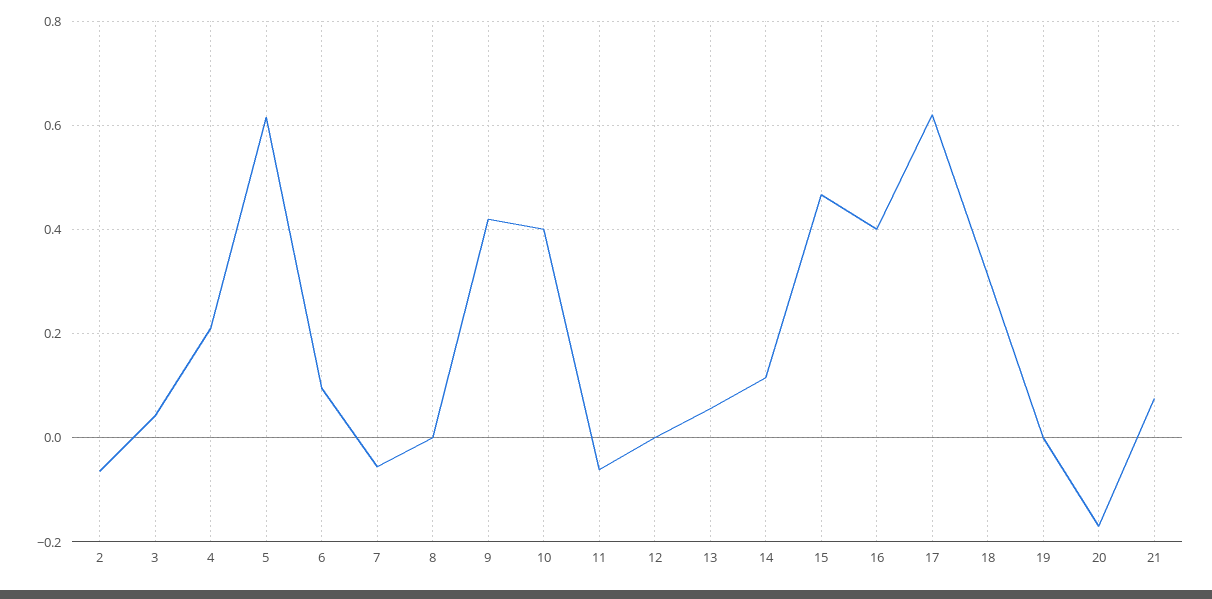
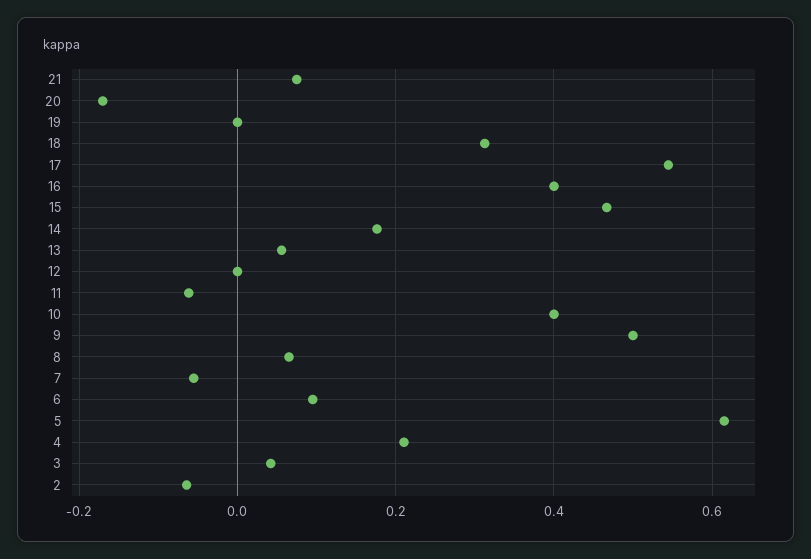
  {
    "2": -0.06,
    "3": 0.04,
    "4": 0.22,
    "5": 0.62,
    "6": 0.1,
    "7": -0.06,
-   "8": 0,
+   "8": 0.06,
-   "9": 0.42,
+   "9": 0.5,
    "10": 0.4,
    "11": -0.06,
    "12": 0,
    "13": 0.06,
-   "14": 0.12,
+   "14": 0.18,
    "15": 0.46,
    "16": 0.4,
-   "17": 0.62,
+   "17": 0.54,
    "18": 0.32,
    "19": 0,
    "20": -0.18,
    "21": 0.08
  }

